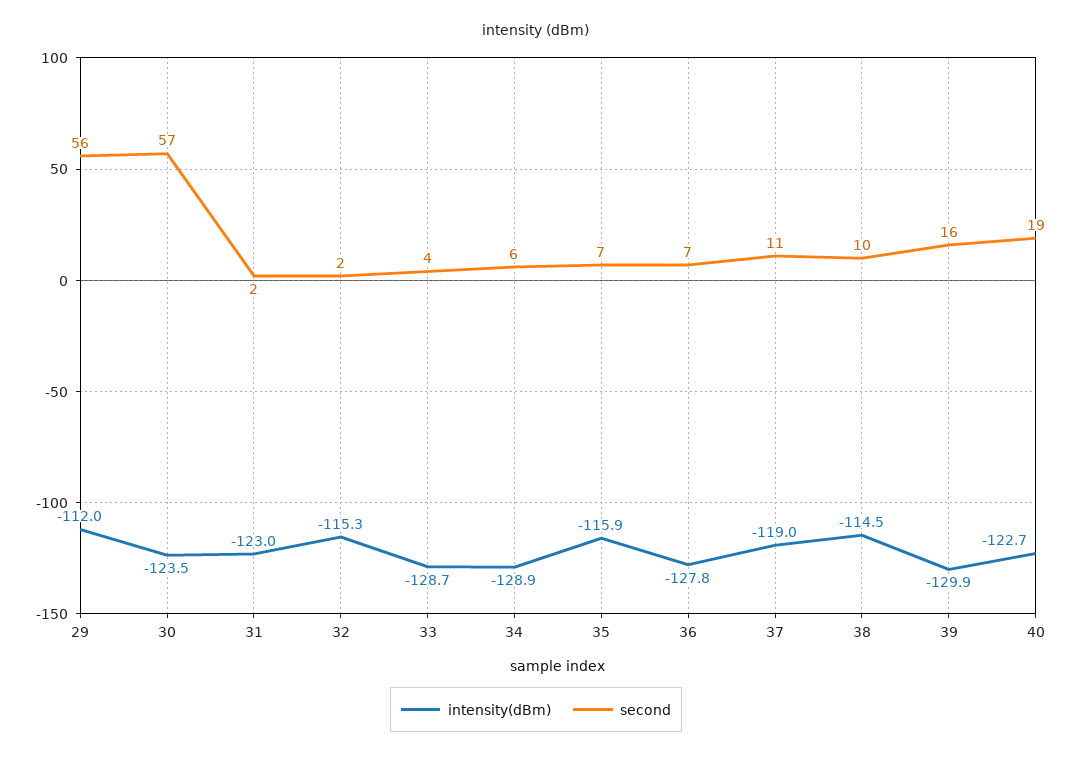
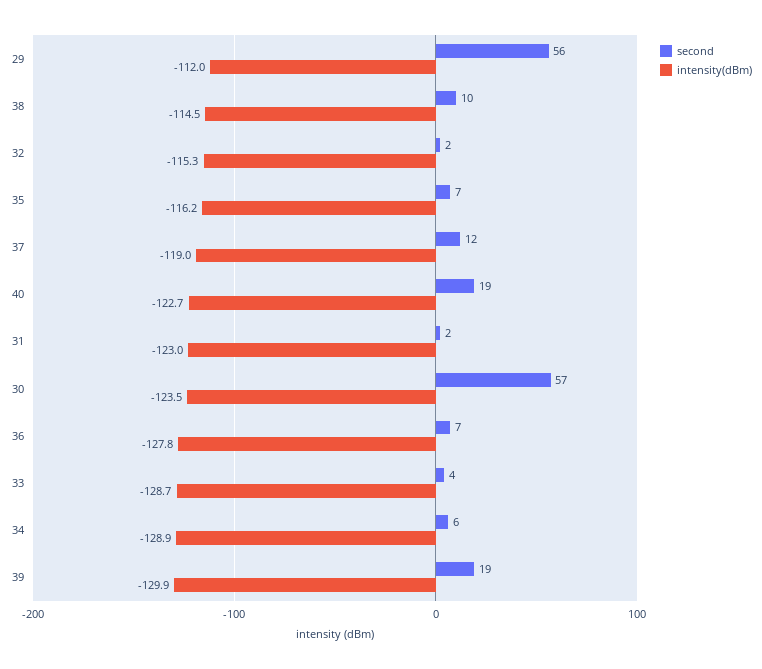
  {
    "intensity(dBm)": {
      "29": -112,
      "30": -123.5,
      "31": -123,
      "32": -115.3,
      "33": -128.7,
      "34": -128.9,
-     "35": -115.9,
+     "35": -116.2,
      "36": -127.8,
      "37": -119,
      "38": -114.5,
      "39": -129.9,
      "40": -122.7
    },
    "second": {
      "29": 56,
      "30": 57,
      "31": 2,
      "32": 2,
      "33": 4,
      "34": 6,
      "35": 7,
      "36": 7,
-     "37": 11,
+     "37": 12,
      "38": 10,
-     "39": 16,
+     "39": 19,
      "40": 19
    }
  }

